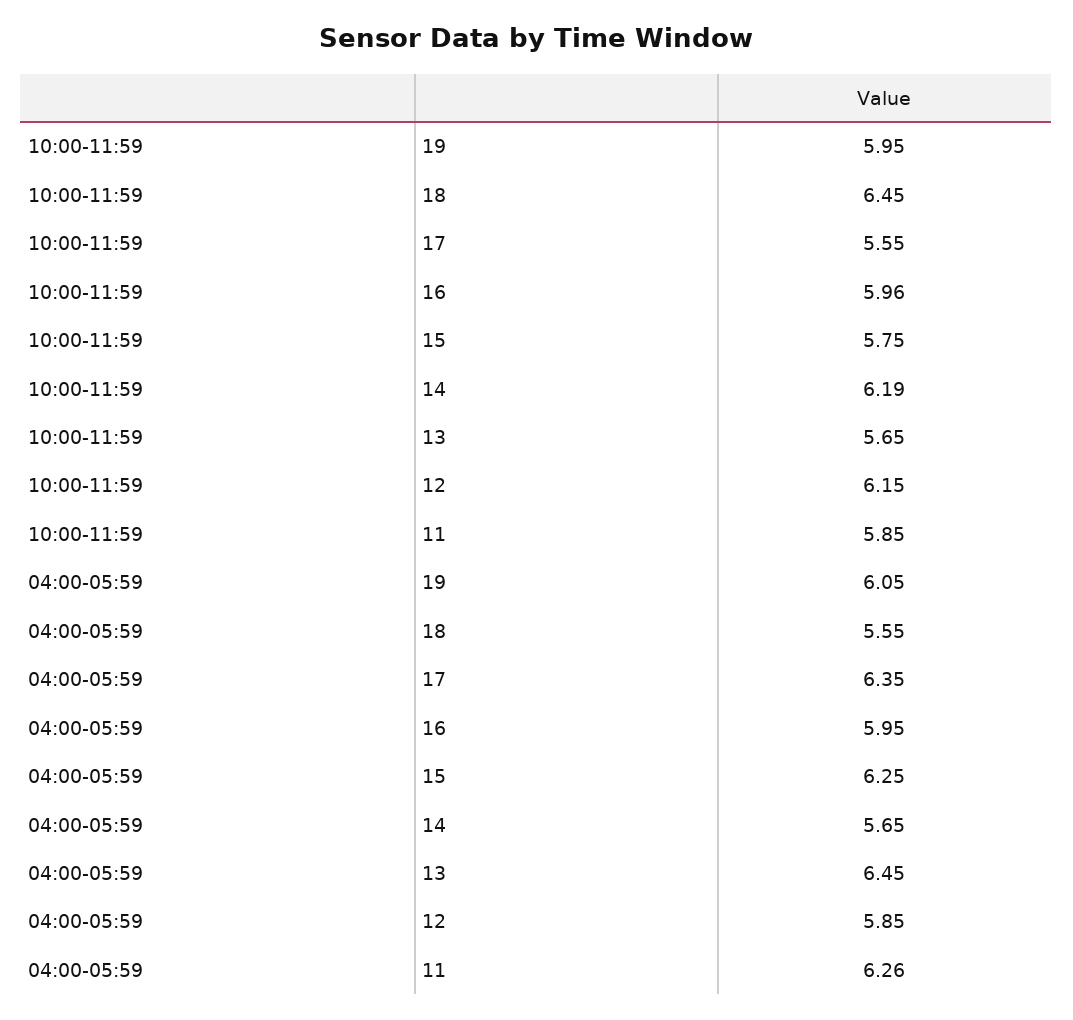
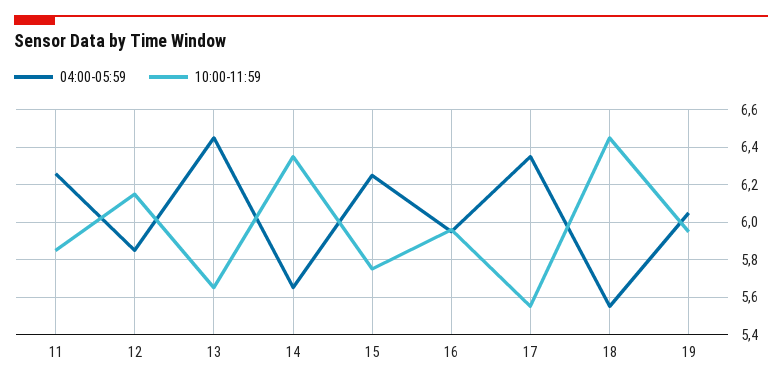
  {
    "10:00-11:59": {
      "19": 5.95,
      "18": 6.45,
      "17": 5.55,
      "16": 5.96,
      "15": 5.75,
-     "14": 6.19,
+     "14": 6.35,
      "13": 5.65,
      "12": 6.15,
      "11": 5.85
    },
    "04:00-05:59": {
      "19": 6.05,
      "18": 5.55,
      "17": 6.35,
      "16": 5.95,
      "15": 6.25,
      "14": 5.65,
      "13": 6.45,
      "12": 5.85,
      "11": 6.26
    }
  }

